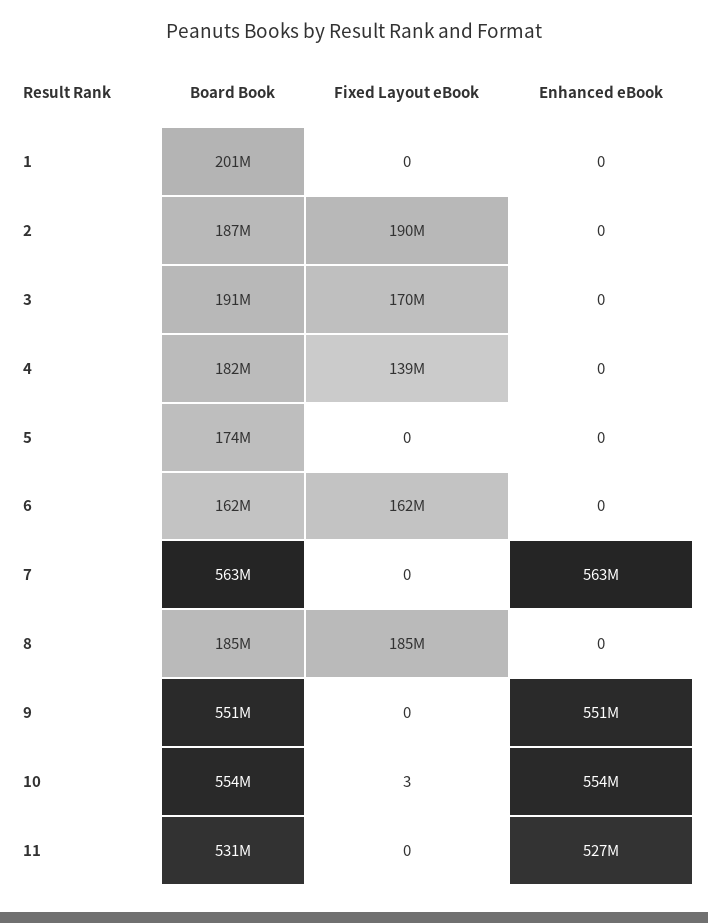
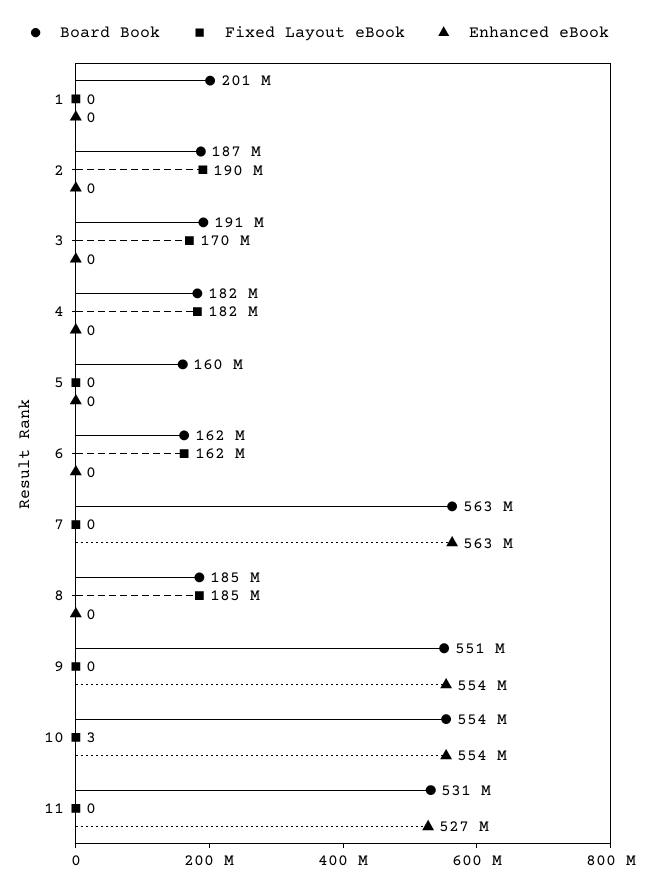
  {
    "Board Book": {
      "1": 201000000,
      "2": 187000000,
      "3": 191000000,
      "4": 182000000,
-     "5": 174000000,
+     "5": 160000000,
      "6": 162000000,
      "7": 563000000,
      "8": 185000000,
      "9": 551000000,
      "10": 554000000,
      "11": 531000000
    },
    "Fixed Layout eBook": {
      "1": 0,
      "2": 190000000,
      "3": 170000000,
-     "4": 139000000,
+     "4": 182000000,
      "5": 0,
      "6": 162000000,
      "7": 0,
      "8": 185000000,
      "9": 0,
      "10": 3,
      "11": 0
    },
    "Enhanced eBook": {
      "1": 0,
      "2": 0,
      "3": 0,
      "4": 0,
      "5": 0,
      "6": 0,
      "7": 563000000,
      "8": 0,
-     "9": 551000000,
+     "9": 554000000,
      "10": 554000000,
      "11": 527000000
    }
  }

